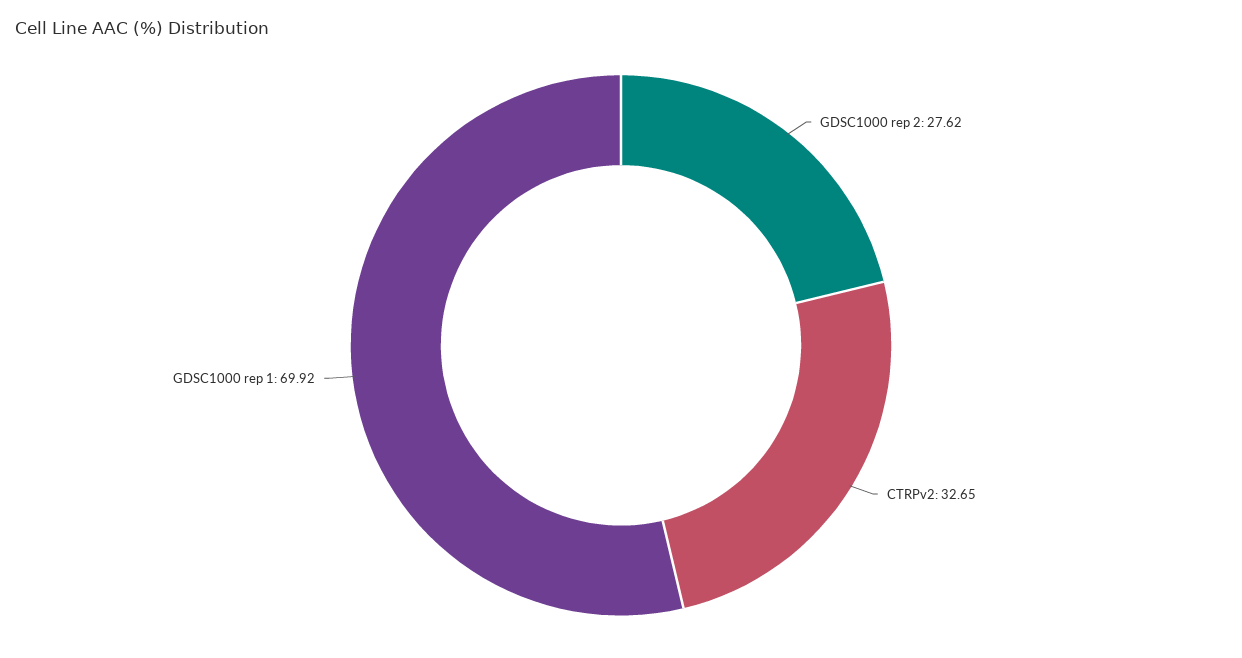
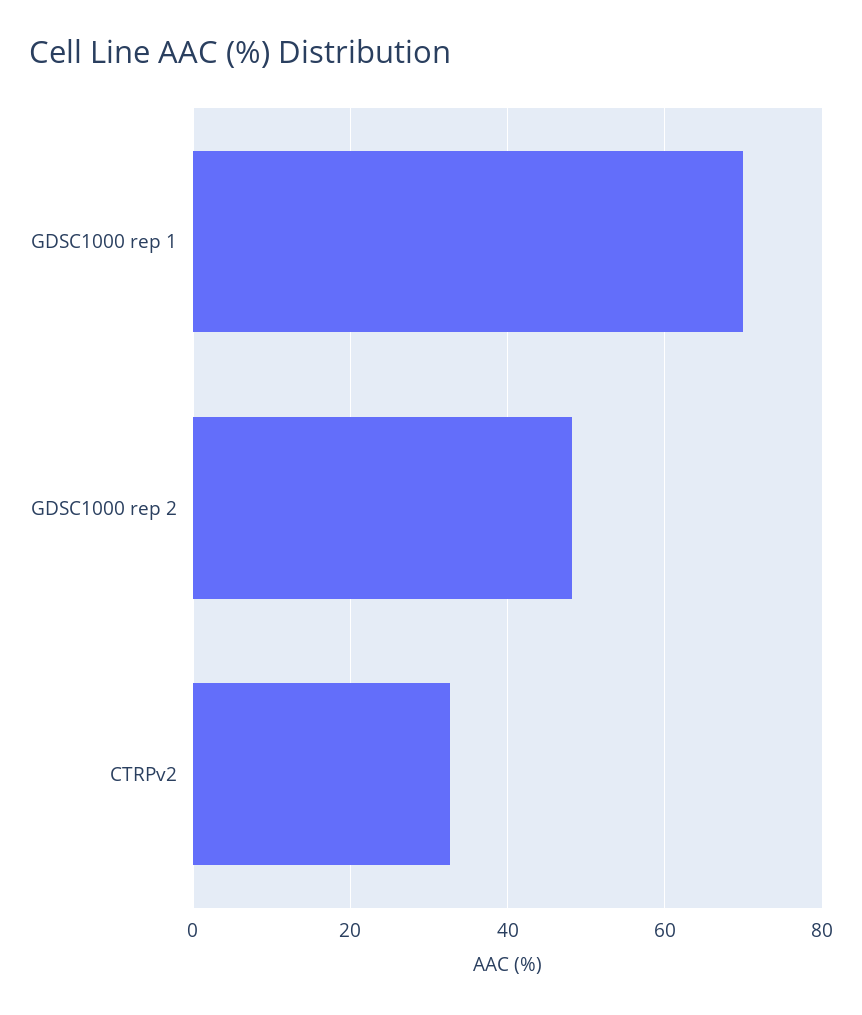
  {
-   "GDSC1000 rep 2": 27.62,
+   "GDSC1000 rep 2": 48,
    "CTRPv2": 32.65,
    "GDSC1000 rep 1": 69.92
  }

